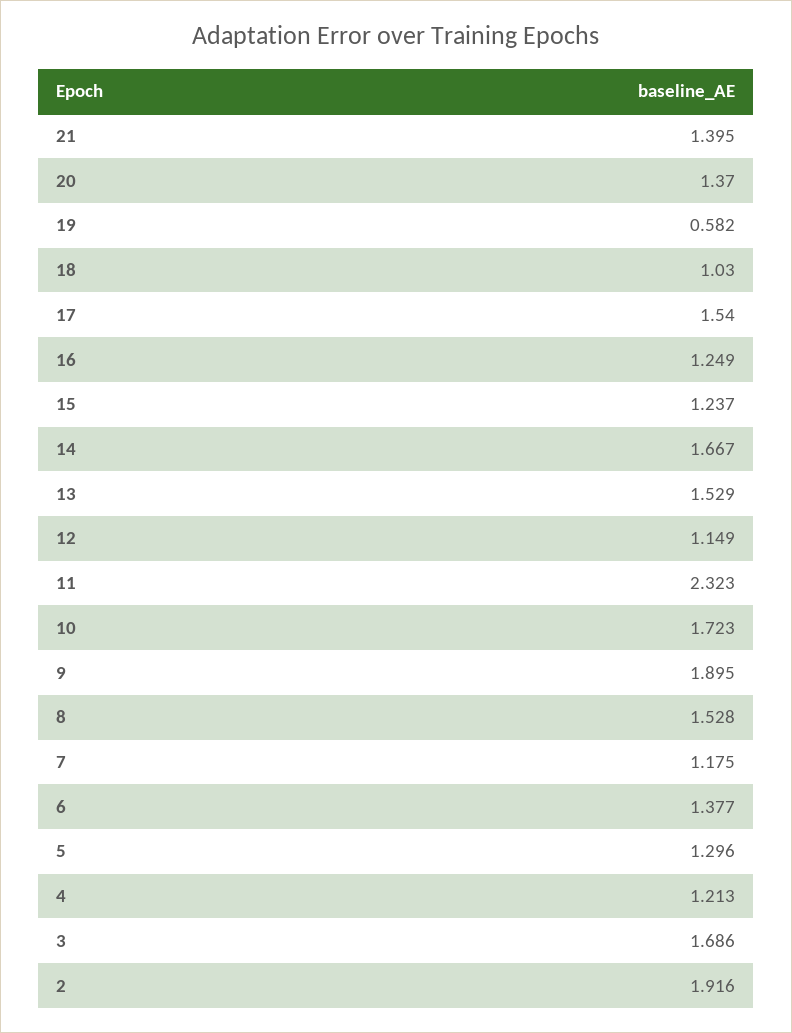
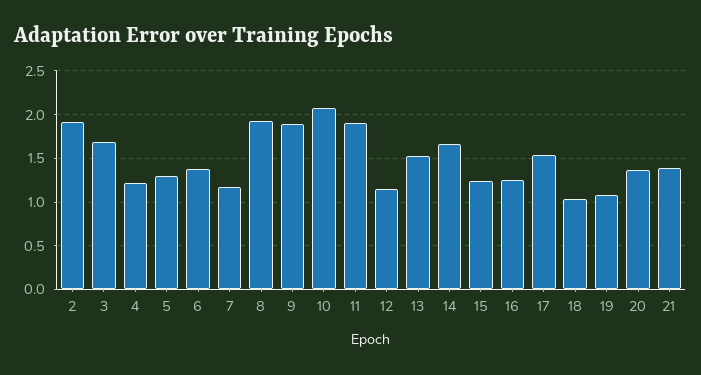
  {
    "21": 1.395,
    "20": 1.37,
-   "19": 0.582,
+   "19": 1.1,
    "18": 1.03,
    "17": 1.54,
    "16": 1.249,
    "15": 1.237,
    "14": 1.667,
    "13": 1.529,
    "12": 1.149,
-   "11": 2.323,
+   "11": 1.9,
-   "10": 1.723,
+   "10": 2.1,
    "9": 1.895,
-   "8": 1.528,
+   "8": 1.9,
    "7": 1.175,
    "6": 1.377,
    "5": 1.296,
    "4": 1.213,
    "3": 1.686,
    "2": 1.916
  }

